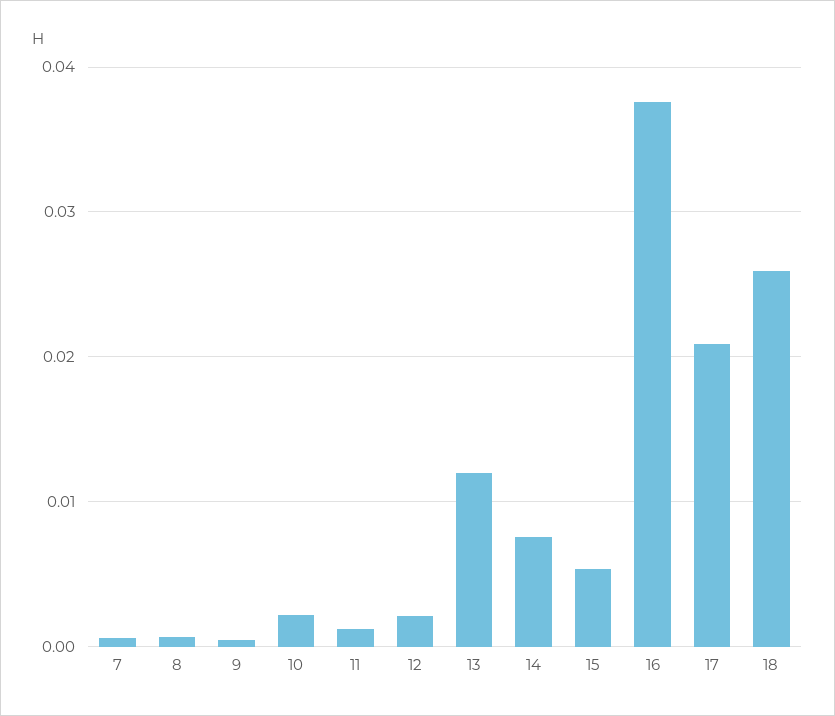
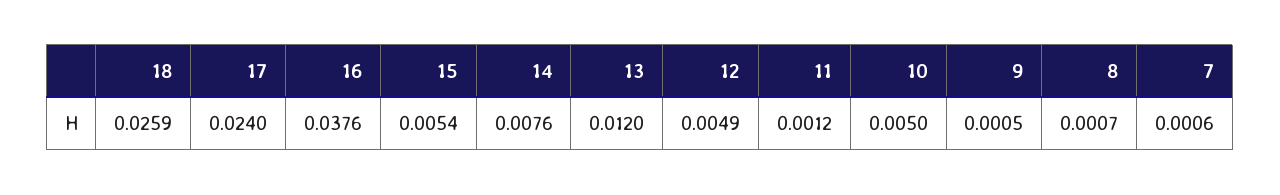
  {
    "7": 0.0006,
    "8": 0.0007,
    "9": 0.0005,
-   "10": 0.002,
+   "10": 0.005,
    "11": 0.0012,
-   "12": 0.002,
+   "12": 0.0049,
    "13": 0.012,
    "14": 0.0076,
    "15": 0.0054,
    "16": 0.0376,
-   "17": 0.021,
+   "17": 0.024,
    "18": 0.0259
  }

